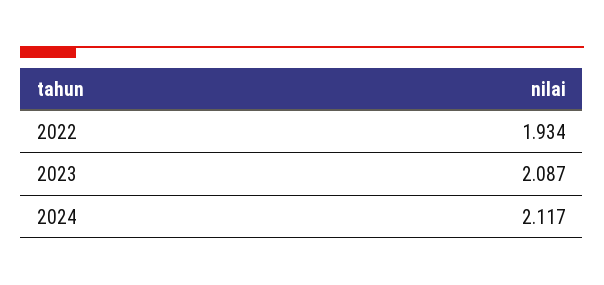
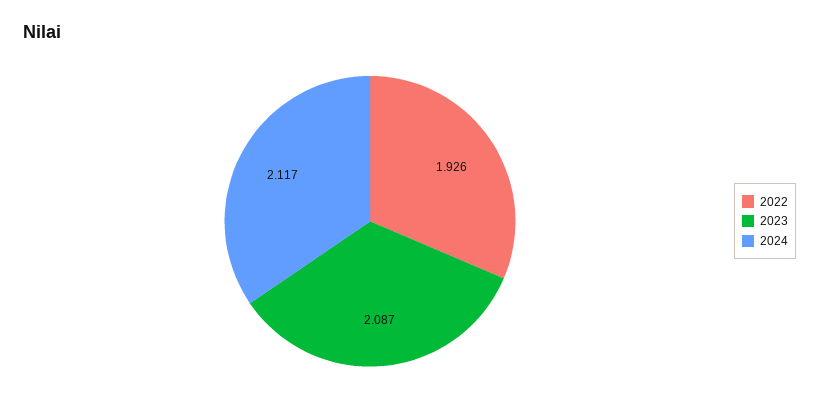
  {
-   "2022": 1.934,
+   "2022": 1.926,
    "2023": 2.087,
    "2024": 2.117
  }

